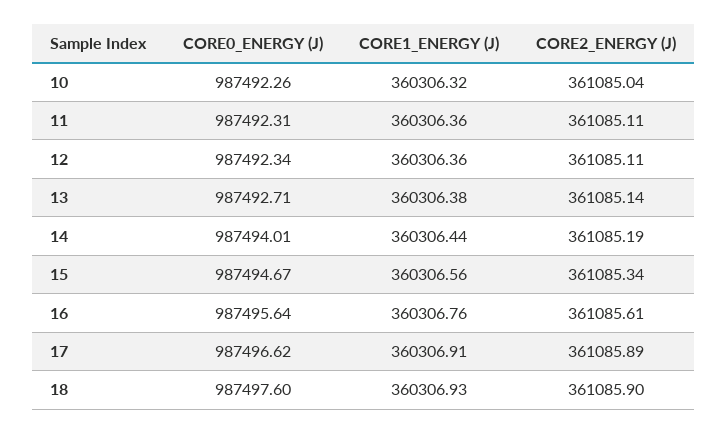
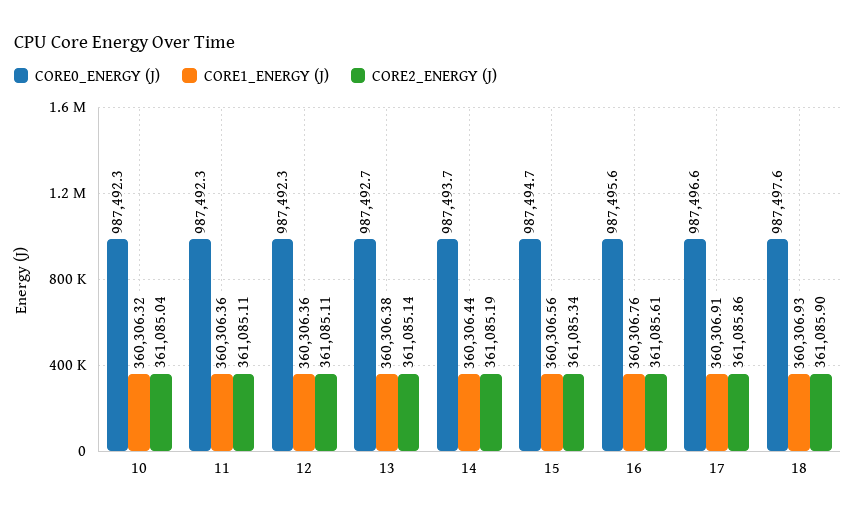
  {
    "CORE0_ENERGY (J)": {
      "10": 987492.26,
      "11": 987492.31,
      "12": 987492.34,
      "13": 987492.71,
-     "14": 987494.01,
+     "14": 987493.7,
      "15": 987494.67,
      "16": 987495.64,
      "17": 987496.62,
      "18": 987497.6
    },
    "CORE1_ENERGY (J)": {
      "10": 360306.32,
      "11": 360306.36,
      "12": 360306.36,
      "13": 360306.38,
      "14": 360306.44,
      "15": 360306.56,
      "16": 360306.76,
      "17": 360306.91,
      "18": 360306.93
    },
    "CORE2_ENERGY (J)": {
      "10": 361085.04,
      "11": 361085.11,
      "12": 361085.11,
      "13": 361085.14,
      "14": 361085.19,
      "15": 361085.34,
      "16": 361085.61,
-     "17": 361085.89,
+     "17": 361085.86,
      "18": 361085.9
    }
  }

